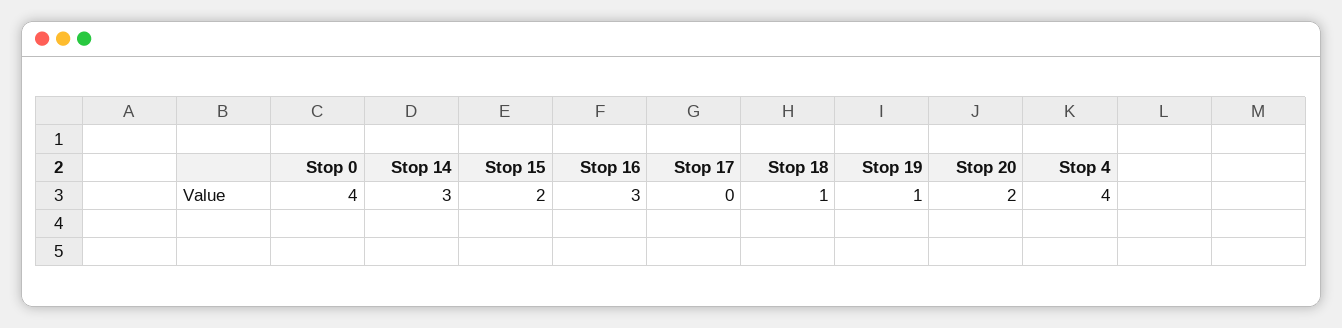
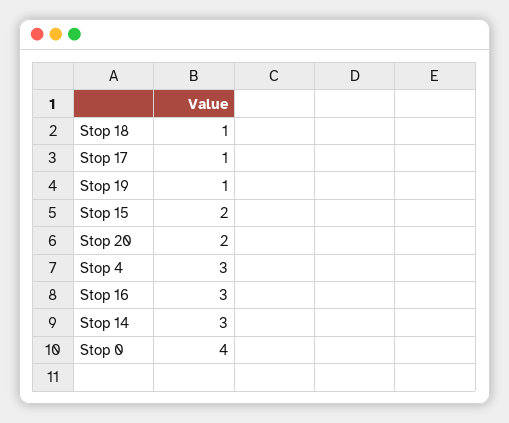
  {
    "Stop 0": 4,
    "Stop 14": 3,
    "Stop 15": 2,
    "Stop 16": 3,
-   "Stop 17": 0,
+   "Stop 17": 1,
    "Stop 18": 1,
    "Stop 19": 1,
    "Stop 20": 2,
-   "Stop 4": 4
+   "Stop 4": 3
  }

